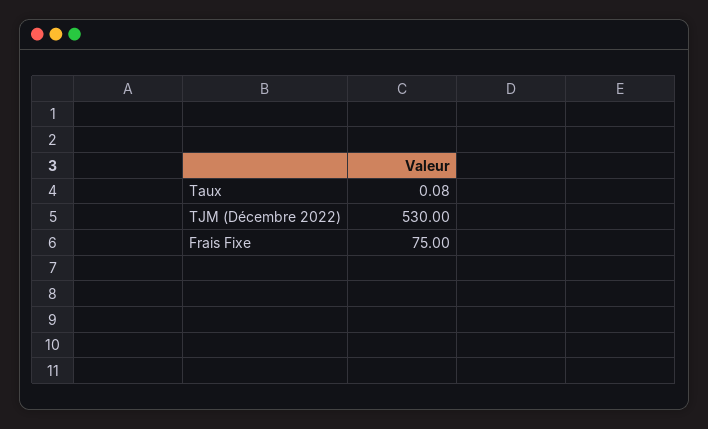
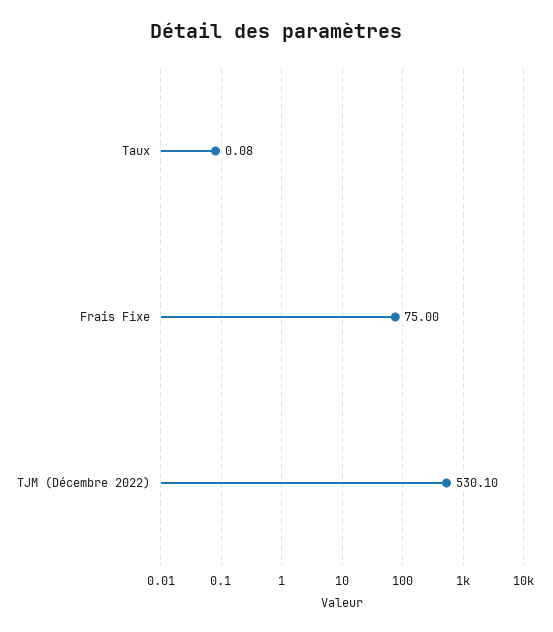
  {
    "Taux": 0.08,
-   "TJM (Décembre 2022)": 530,
+   "TJM (Décembre 2022)": 530.1,
    "Frais Fixe": 75
  }

